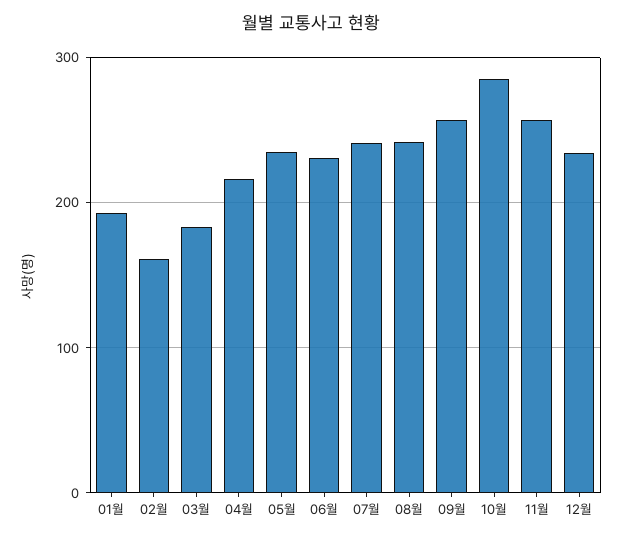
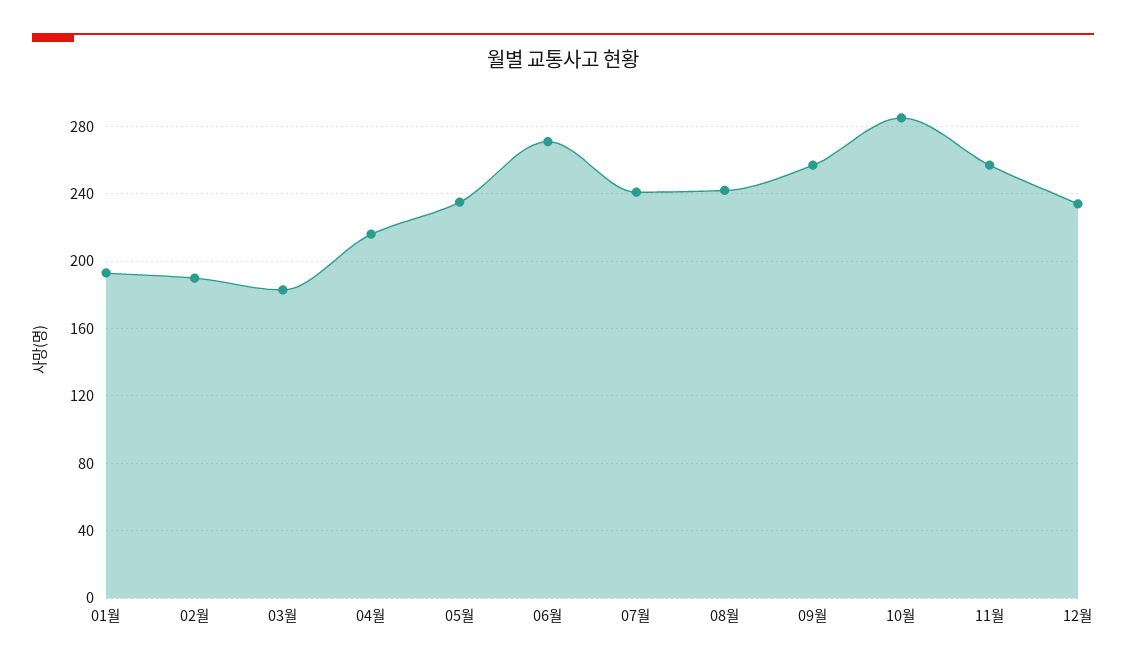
  {
    "01월": 195,
-   "02월": 160,
+   "02월": 190,
    "03월": 185,
    "04월": 215,
    "05월": 235,
-   "06월": 230,
+   "06월": 270,
    "07월": 240,
    "08월": 240,
    "09월": 255,
    "10월": 285,
    "11월": 255,
    "12월": 235
  }

